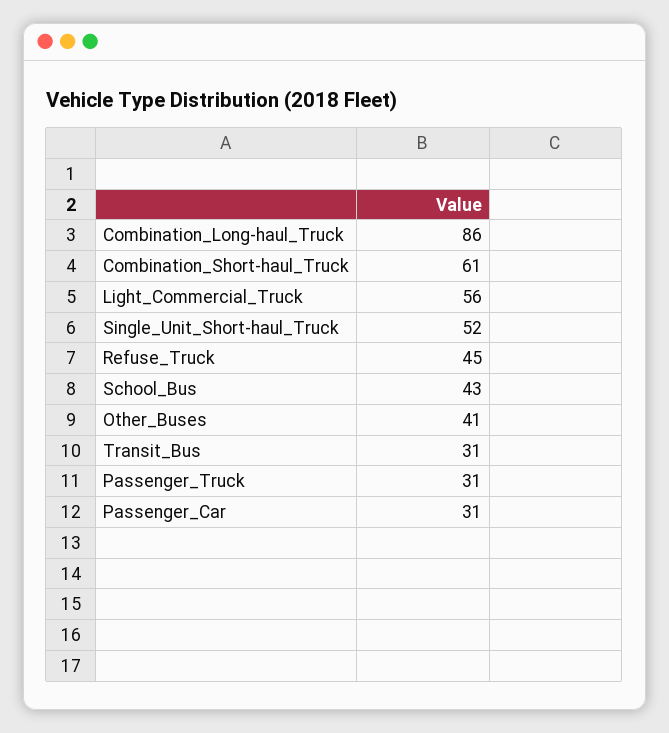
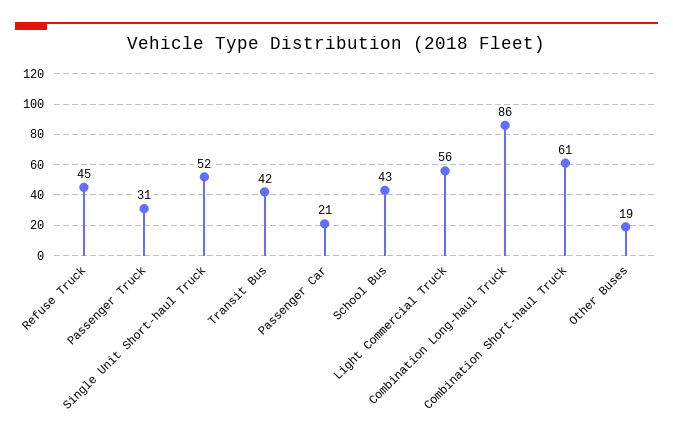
  {
    "Combination_Long-haul_Truck": 86,
    "Combination_Short-haul_Truck": 61,
    "Light_Commercial_Truck": 56,
    "Single_Unit_Short-haul_Truck": 52,
    "Refuse_Truck": 45,
    "School_Bus": 43,
-   "Other_Buses": 41,
+   "Other_Buses": 19,
-   "Transit_Bus": 31,
+   "Transit_Bus": 42,
    "Passenger_Truck": 31,
-   "Passenger_Car": 31
+   "Passenger_Car": 21
  }

